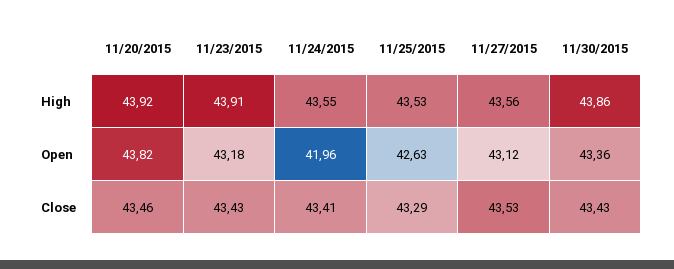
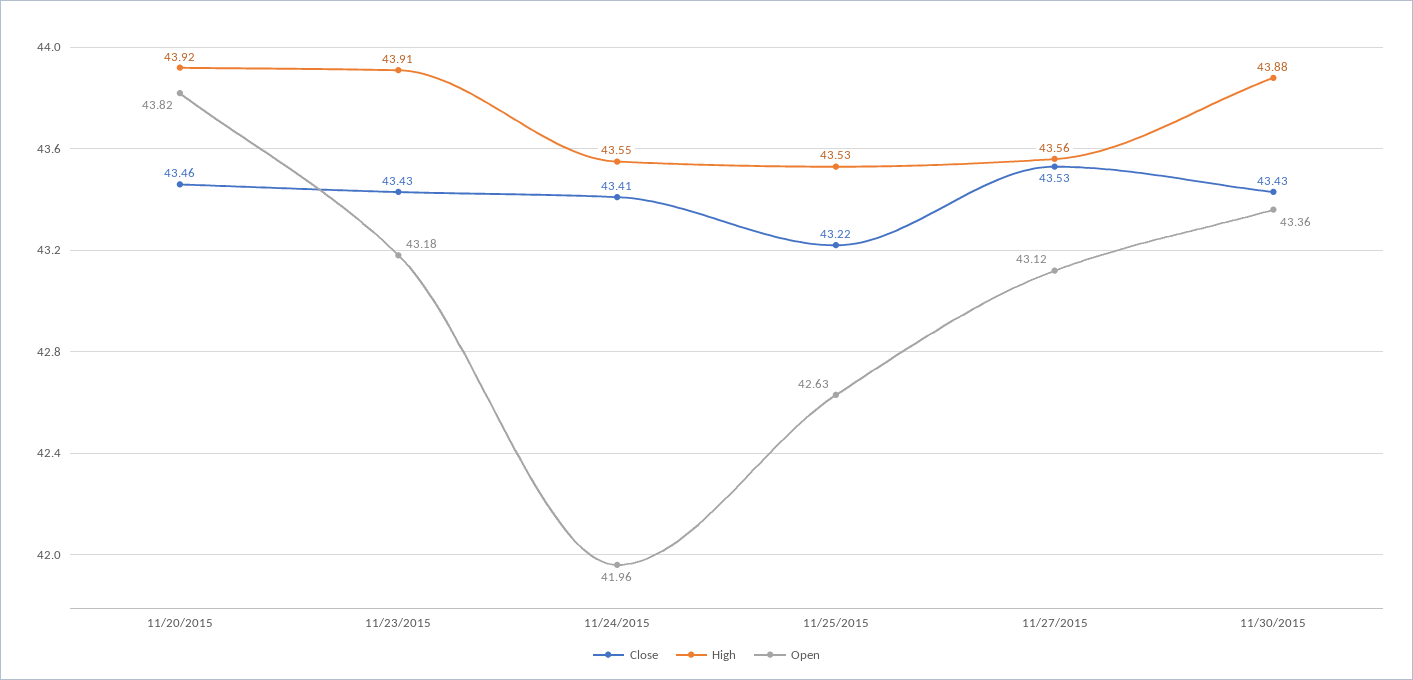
  {
    "High": {
      "11/20/2015": 43.92,
      "11/23/2015": 43.91,
      "11/24/2015": 43.55,
      "11/25/2015": 43.53,
      "11/27/2015": 43.56,
-     "11/30/2015": 43.86
+     "11/30/2015": 43.88
    },
    "Open": {
      "11/20/2015": 43.82,
      "11/23/2015": 43.18,
      "11/24/2015": 41.96,
      "11/25/2015": 42.63,
      "11/27/2015": 43.12,
      "11/30/2015": 43.36
    },
    "Close": {
      "11/20/2015": 43.46,
      "11/23/2015": 43.43,
      "11/24/2015": 43.41,
-     "11/25/2015": 43.29,
+     "11/25/2015": 43.22,
      "11/27/2015": 43.53,
      "11/30/2015": 43.43
    }
  }

